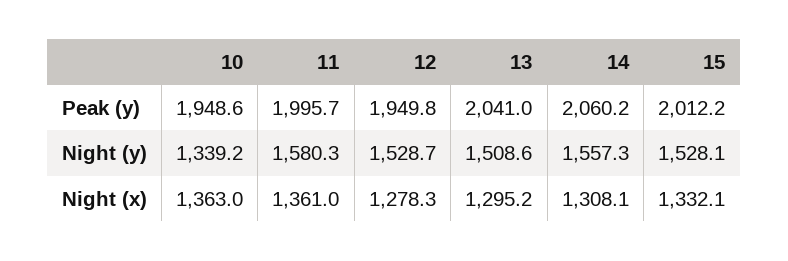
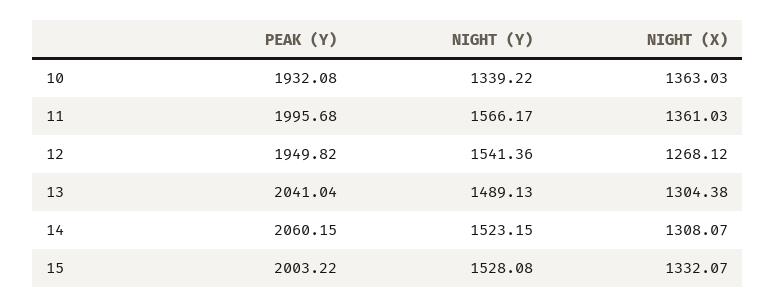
  {
    "10": {
-     "Peak (y)": 1948.6,
+     "Peak (y)": 1932.08,
      "Night (y)": 1339.22,
      "Night (x)": 1363.03
    },
    "11": {
      "Peak (y)": 1995.68,
-     "Night (y)": 1580.3,
+     "Night (y)": 1566.17,
      "Night (x)": 1361.03
    },
    "12": {
      "Peak (y)": 1949.82,
-     "Night (y)": 1528.7,
+     "Night (y)": 1541.36,
-     "Night (x)": 1278.3
+     "Night (x)": 1268.12
    },
    "13": {
      "Peak (y)": 2041.04,
-     "Night (y)": 1508.6,
+     "Night (y)": 1489.13,
-     "Night (x)": 1295.2
+     "Night (x)": 1304.38
    },
    "14": {
      "Peak (y)": 2060.15,
-     "Night (y)": 1557.3,
+     "Night (y)": 1523.15,
      "Night (x)": 1308.07
    },
    "15": {
-     "Peak (y)": 2012.2,
+     "Peak (y)": 2003.22,
      "Night (y)": 1528.08,
      "Night (x)": 1332.07
    }
  }

